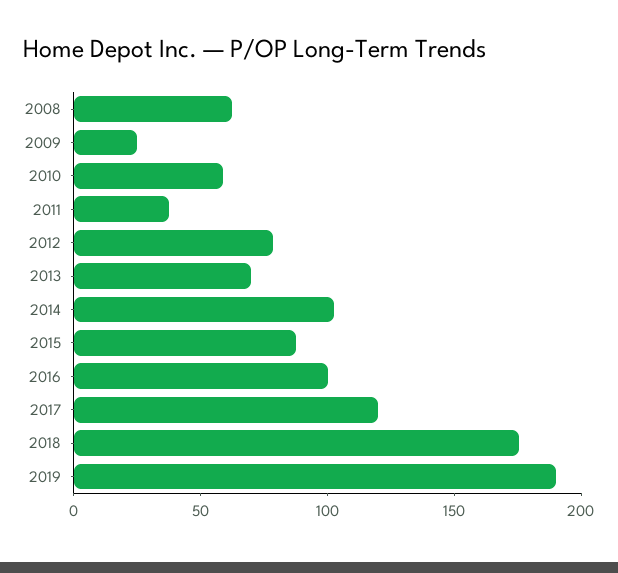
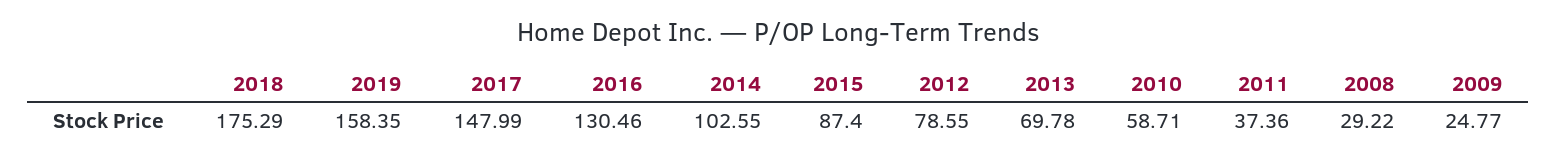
  {
-   "2008": 60,
+   "2008": 29.22,
    "2009": 24.77,
    "2010": 58.71,
    "2011": 37.36,
    "2012": 78.55,
    "2013": 69.78,
    "2014": 102.55,
    "2015": 87.4,
-   "2016": 100,
+   "2016": 130.46,
-   "2017": 120,
+   "2017": 147.99,
    "2018": 175.29,
-   "2019": 190
+   "2019": 158.35
  }

